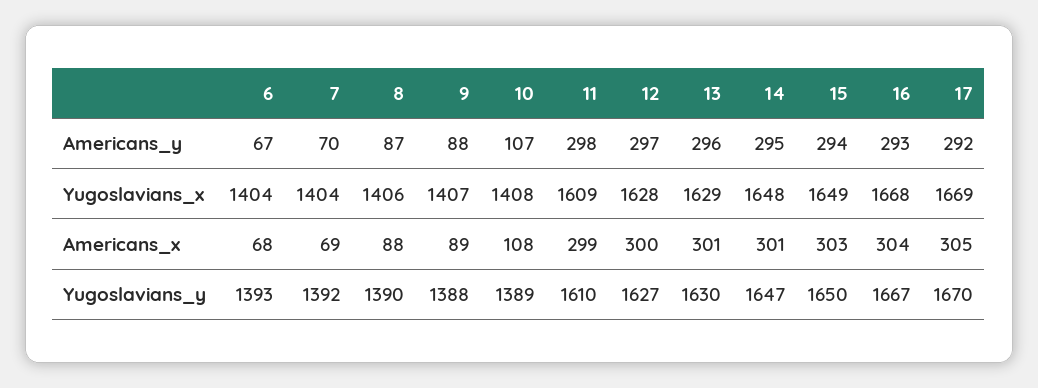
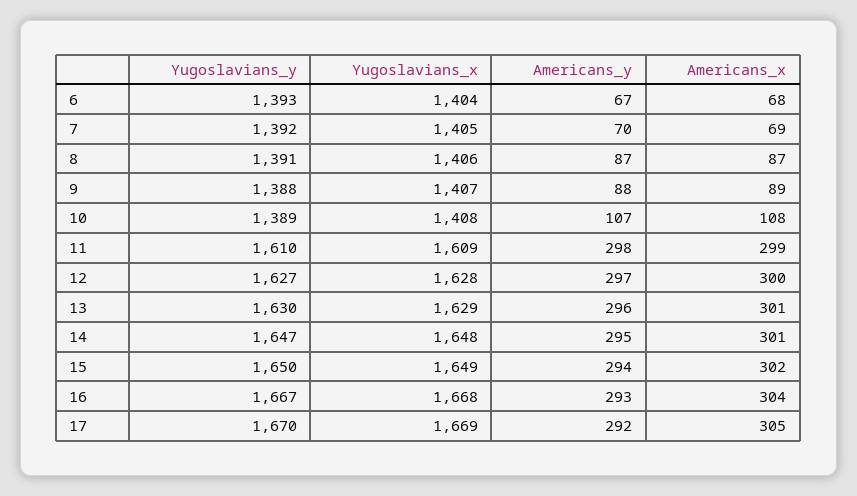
  {
    "6": {
      "Americans_y": 67,
      "Yugoslavians_x": 1404,
      "Americans_x": 68,
      "Yugoslavians_y": 1393
    },
    "7": {
      "Americans_y": 70,
-     "Yugoslavians_x": 1404,
+     "Yugoslavians_x": 1405,
      "Americans_x": 69,
      "Yugoslavians_y": 1392
    },
    "8": {
      "Americans_y": 87,
      "Yugoslavians_x": 1406,
-     "Americans_x": 88,
+     "Americans_x": 87,
-     "Yugoslavians_y": 1390
+     "Yugoslavians_y": 1391
    },
    "9": {
      "Americans_y": 88,
      "Yugoslavians_x": 1407,
      "Americans_x": 89,
      "Yugoslavians_y": 1388
    },
    "10": {
      "Americans_y": 107,
      "Yugoslavians_x": 1408,
      "Americans_x": 108,
      "Yugoslavians_y": 1389
    },
    "11": {
      "Americans_y": 298,
      "Yugoslavians_x": 1609,
      "Americans_x": 299,
      "Yugoslavians_y": 1610
    },
    "12": {
      "Americans_y": 297,
      "Yugoslavians_x": 1628,
      "Americans_x": 300,
      "Yugoslavians_y": 1627
    },
    "13": {
      "Americans_y": 296,
      "Yugoslavians_x": 1629,
      "Americans_x": 301,
      "Yugoslavians_y": 1630
    },
    "14": {
      "Americans_y": 295,
      "Yugoslavians_x": 1648,
      "Americans_x": 301,
      "Yugoslavians_y": 1647
    },
    "15": {
      "Americans_y": 294,
      "Yugoslavians_x": 1649,
-     "Americans_x": 303,
+     "Americans_x": 302,
      "Yugoslavians_y": 1650
    },
    "16": {
      "Americans_y": 293,
      "Yugoslavians_x": 1668,
      "Americans_x": 304,
      "Yugoslavians_y": 1667
    },
    "17": {
      "Americans_y": 292,
      "Yugoslavians_x": 1669,
      "Americans_x": 305,
      "Yugoslavians_y": 1670
    }
  }

